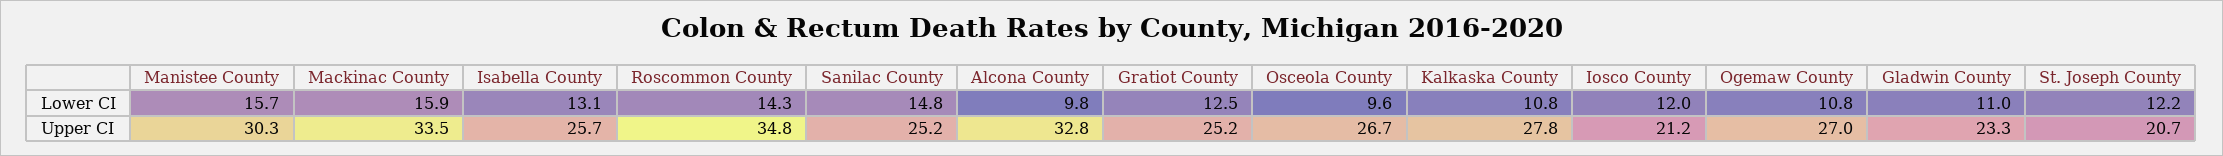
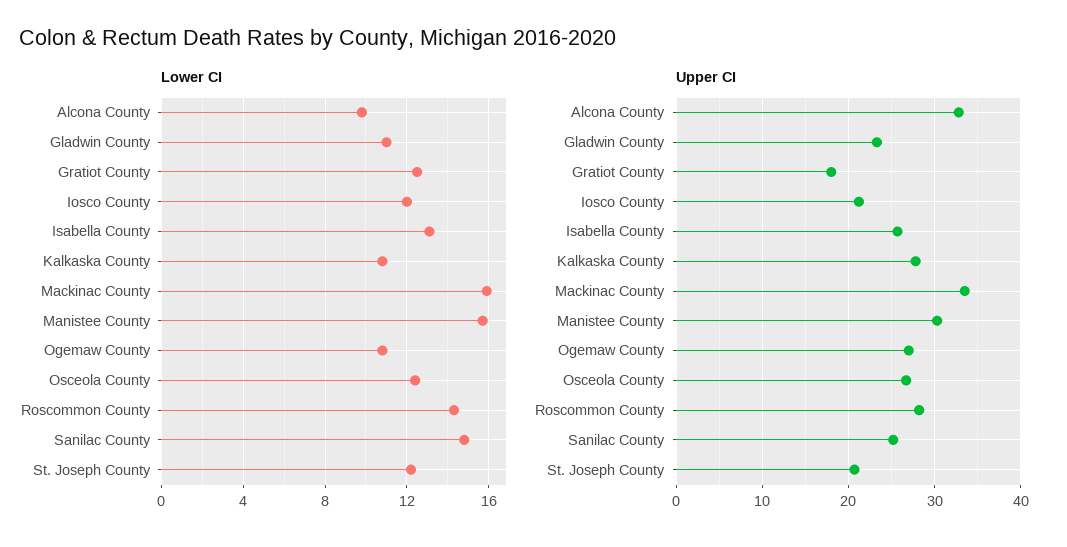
  {
    "Lower CI": {
      "Manistee County": 15.7,
      "Mackinac County": 15.9,
      "Isabella County": 13.1,
      "Roscommon County": 14.3,
      "Sanilac County": 14.8,
      "Alcona County": 9.8,
      "Gratiot County": 12.5,
-     "Osceola County": 9.6,
+     "Osceola County": 12.5,
      "Kalkaska County": 10.8,
      "Iosco County": 12,
      "Ogemaw County": 10.8,
      "Gladwin County": 11,
      "St. Joseph County": 12.2
    },
    "Upper CI": {
      "Manistee County": 30.3,
      "Mackinac County": 33.5,
      "Isabella County": 25.7,
-     "Roscommon County": 34.8,
+     "Roscommon County": 28,
      "Sanilac County": 25.2,
      "Alcona County": 32.8,
-     "Gratiot County": 25.2,
+     "Gratiot County": 18,
      "Osceola County": 26.7,
      "Kalkaska County": 27.8,
      "Iosco County": 21.2,
      "Ogemaw County": 27,
      "Gladwin County": 23.3,
      "St. Joseph County": 20.7
    }
  }

